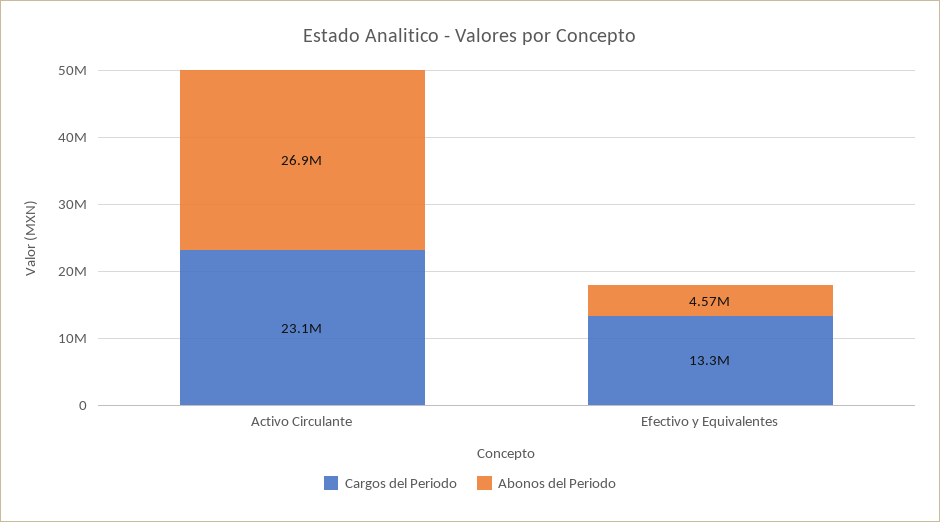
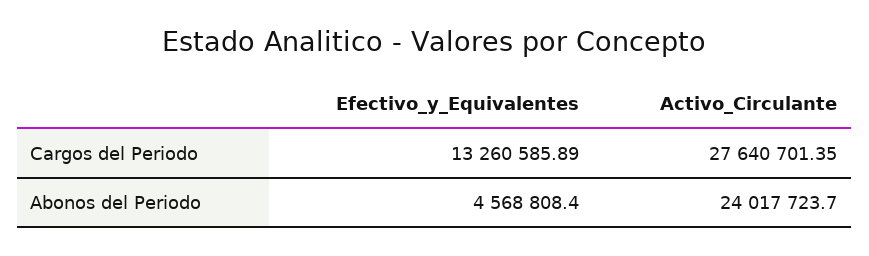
  {
    "Cargos del Periodo": {
-     "Activo Circulante": 23100000,
+     "Activo Circulante": 27640701.35,
      "Efectivo y Equivalentes": 13260585.89
    },
    "Abonos del Periodo": {
-     "Activo Circulante": 26900000,
+     "Activo Circulante": 24017723.7,
      "Efectivo y Equivalentes": 4568808.4
    }
  }

